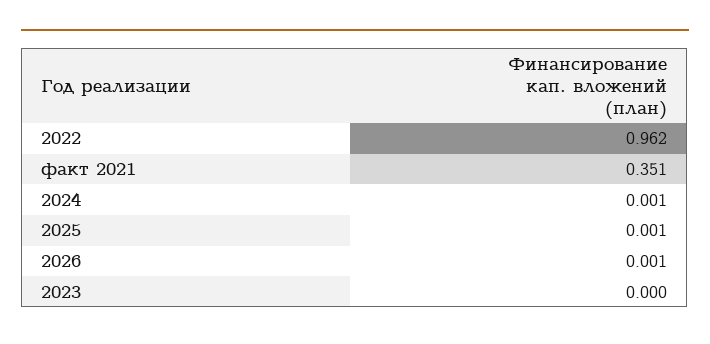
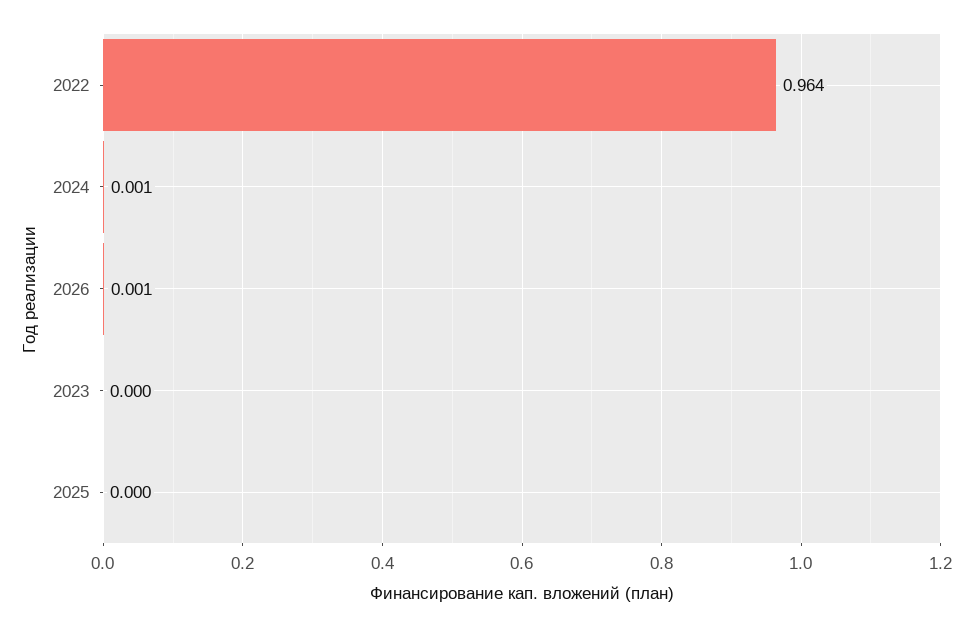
  {
-   "2022": 0.962,
+   "2022": 0.964,
-   "факт 2021": 0.351,
    "2024": 0.001,
-   "2025": 0.001,
+   "2025": 0,
    "2026": 0.001,
    "2023": 0
  }

